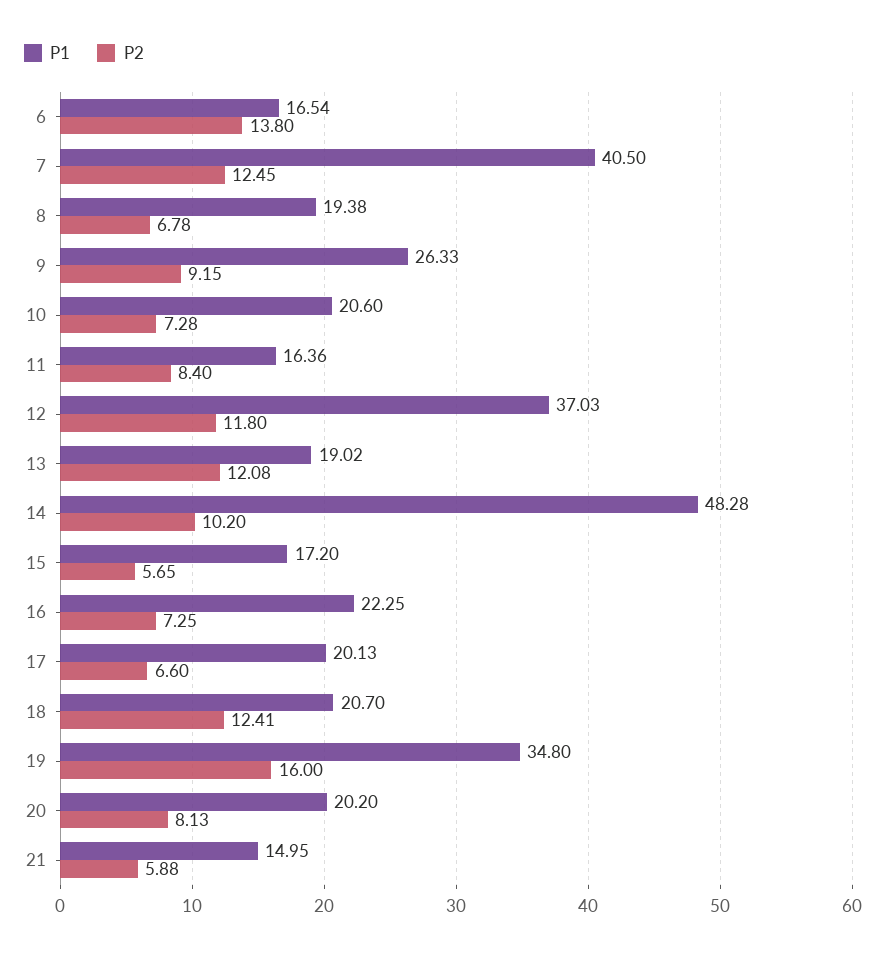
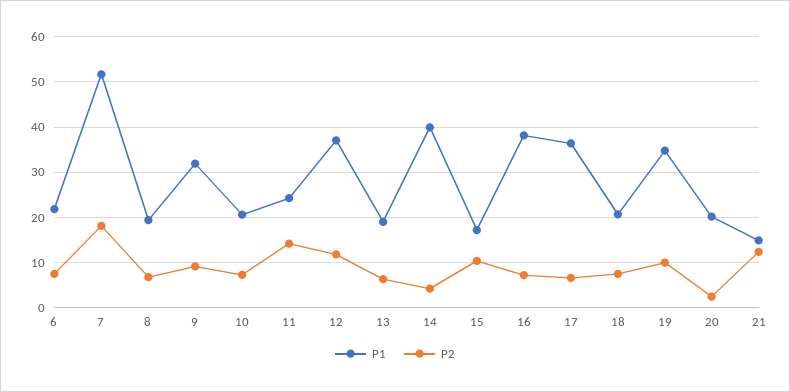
  {
    "P1": {
-     "6": 16.54,
+     "6": 22,
-     "7": 40.5,
+     "7": 52,
      "8": 19.38,
-     "9": 26.33,
+     "9": 32,
      "10": 20.6,
-     "11": 16.36,
+     "11": 24,
      "12": 37.03,
      "13": 19.02,
-     "14": 48.28,
+     "14": 40,
      "15": 17.2,
-     "16": 22.25,
+     "16": 38,
-     "17": 20.13,
+     "17": 36,
      "18": 20.7,
      "19": 34.8,
      "20": 20.2,
      "21": 14.95
    },
    "P2": {
-     "6": 13.8,
+     "6": 8,
-     "7": 12.45,
+     "7": 18,
      "8": 6.78,
      "9": 9.15,
      "10": 7.28,
-     "11": 8.4,
+     "11": 14,
      "12": 11.8,
-     "13": 12.08,
+     "13": 6,
-     "14": 10.2,
+     "14": 4,
-     "15": 5.65,
+     "15": 10,
      "16": 7.25,
      "17": 6.6,
-     "18": 12.41,
+     "18": 8,
-     "19": 16,
+     "19": 10,
-     "20": 8.13,
+     "20": 2,
-     "21": 5.88
+     "21": 12
    }
  }

